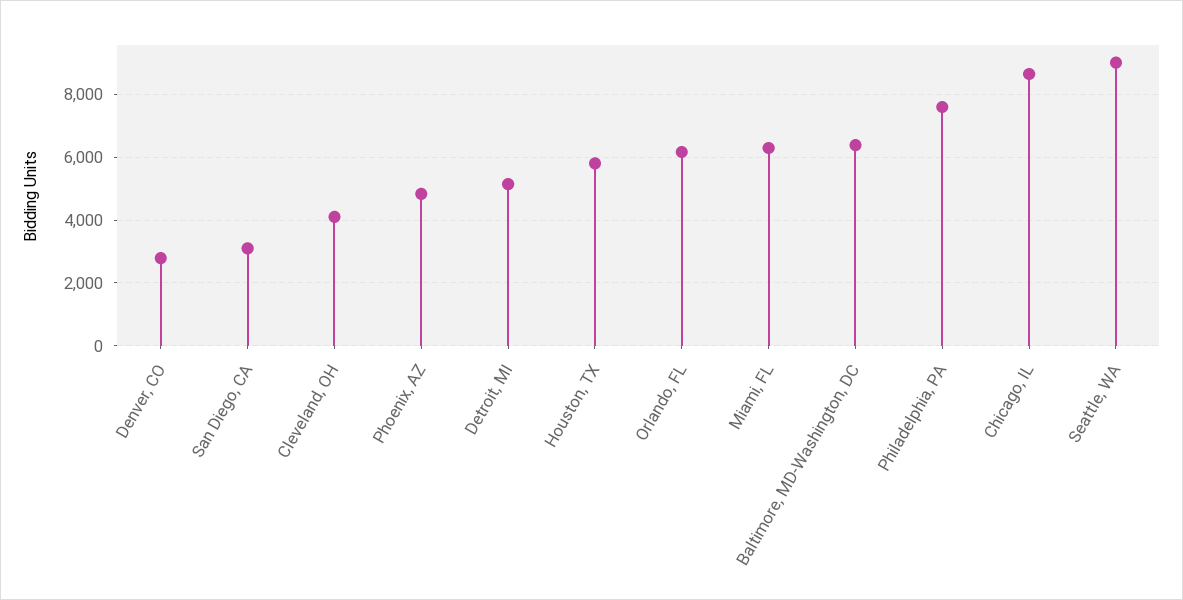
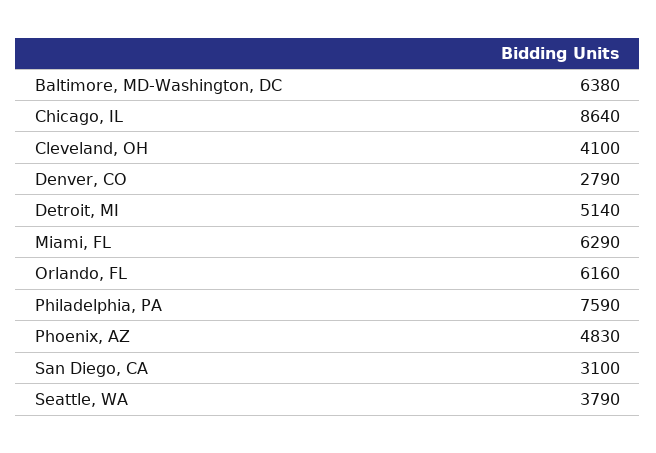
  {
    "Denver, CO": 2790,
    "San Diego, CA": 3100,
    "Cleveland, OH": 4100,
    "Phoenix, AZ": 4830,
    "Detroit, MI": 5140,
-   "Houston, TX": 5800,
    "Orlando, FL": 6160,
    "Miami, FL": 6290,
    "Baltimore, MD-Washington, DC": 6380,
    "Philadelphia, PA": 7590,
    "Chicago, IL": 8640,
-   "Seattle, WA": 9000
+   "Seattle, WA": 3790
  }

